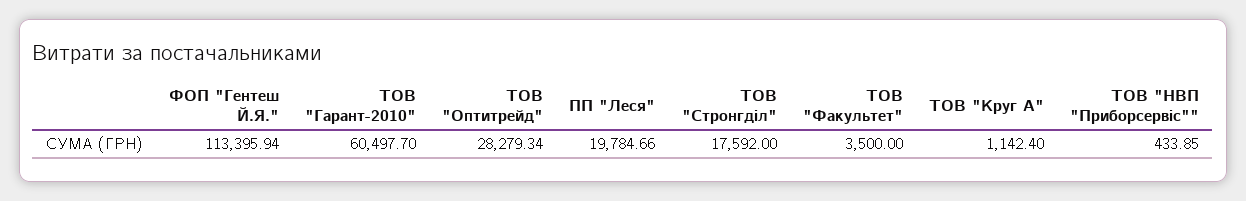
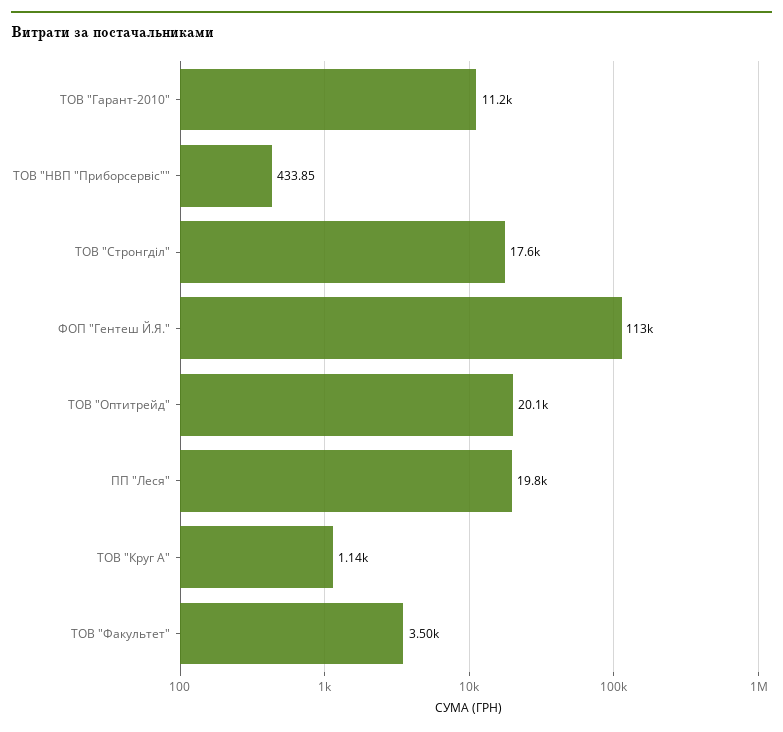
  {
    "ФОП \"Гентеш Й.Я.\"": 113395.94,
-   "ТОВ \"Гарант-2010\"": 60497.7,
+   "ТОВ \"Гарант-2010\"": 11200,
-   "ТОВ \"Оптитрейд\"": 28279.34,
+   "ТОВ \"Оптитрейд\"": 20100,
    "ПП \"Леся\"": 19784.66,
    "ТОВ \"Стронгділ\"": 17592,
    "ТОВ \"Факультет\"": 3500,
    "ТОВ \"Круг А\"": 1142.4,
    "ТОВ \"НВП \"Приборсервіс\"\"": 433.85
  }

